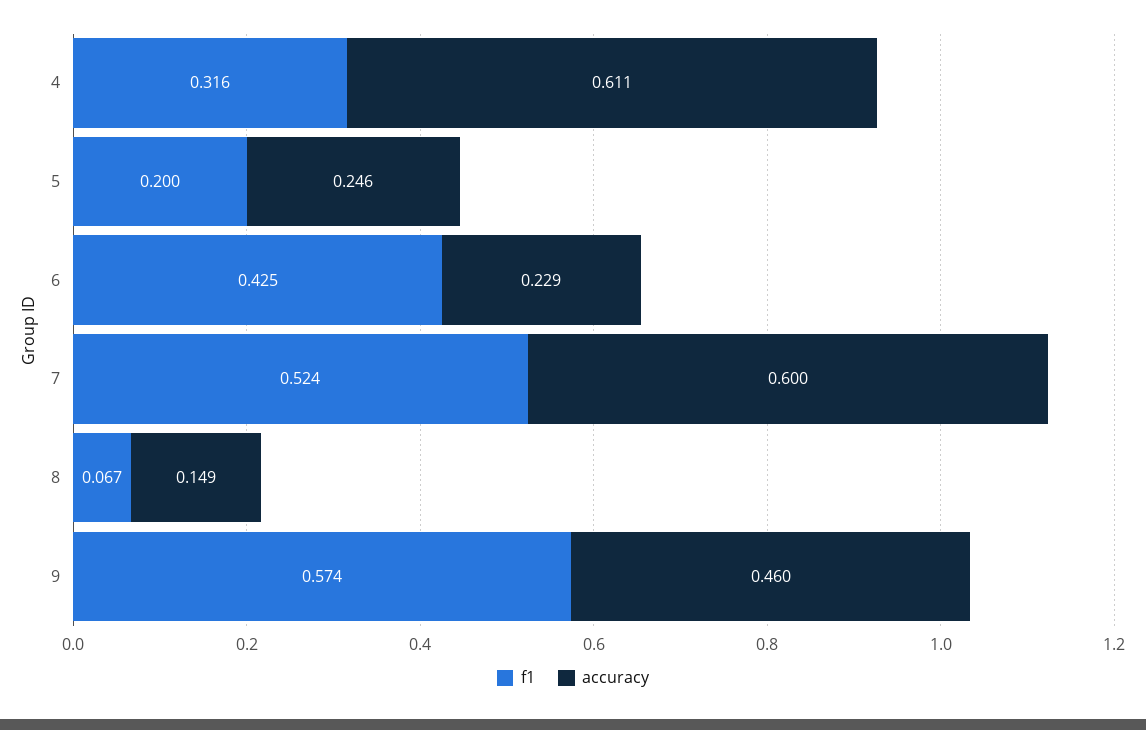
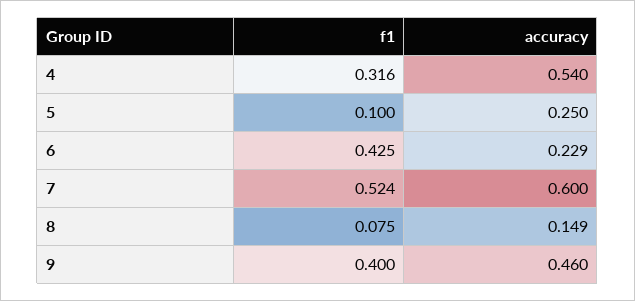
  {
    "f1": {
      "4": 0.316,
-     "5": 0.2,
+     "5": 0.1,
      "6": 0.425,
      "7": 0.524,
-     "8": 0.067,
+     "8": 0.075,
-     "9": 0.574
+     "9": 0.4
    },
    "accuracy": {
-     "4": 0.611,
+     "4": 0.54,
-     "5": 0.246,
+     "5": 0.25,
      "6": 0.229,
      "7": 0.6,
      "8": 0.149,
      "9": 0.46
    }
  }

